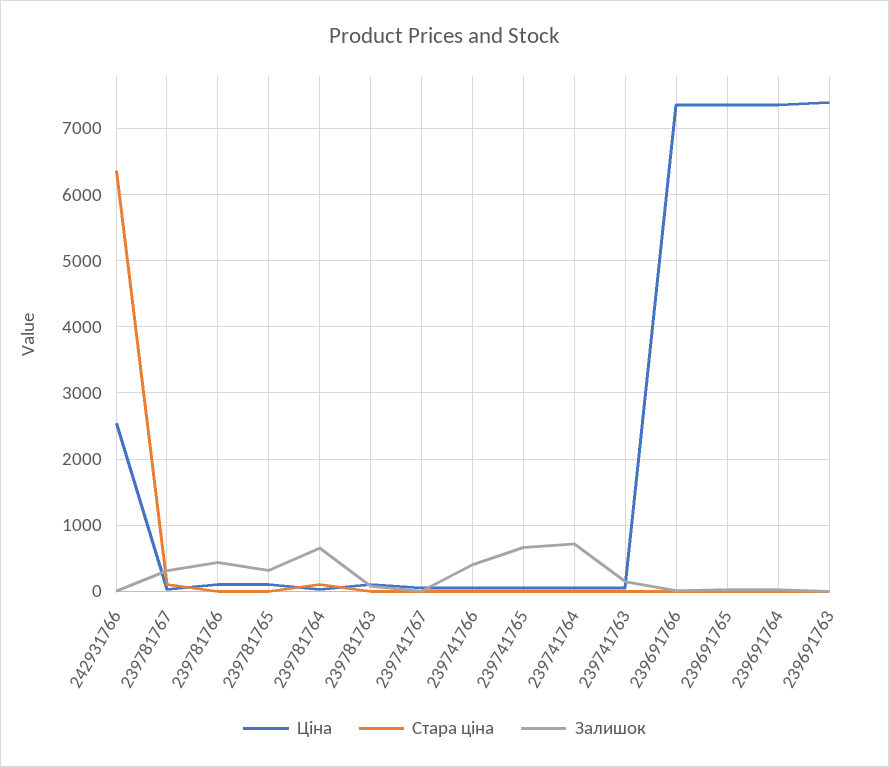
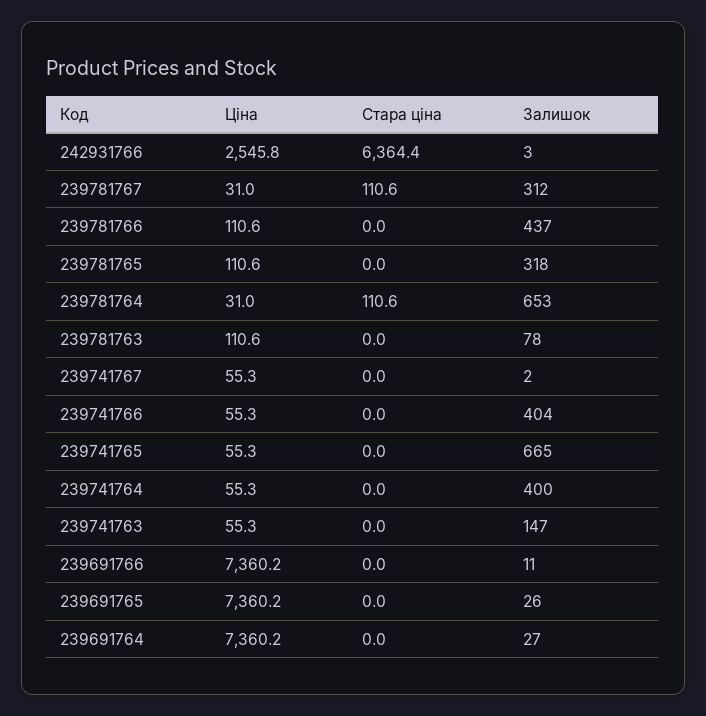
  {
    "Ціна": {
      "242931766": 2545.8,
      "239781767": 31,
      "239781766": 110.6,
      "239781765": 110.6,
      "239781764": 31,
      "239781763": 110.6,
      "239741767": 55.3,
      "239741766": 55.3,
      "239741765": 55.3,
      "239741764": 55.3,
      "239741763": 55.3,
      "239691766": 7360.2,
      "239691765": 7360.2,
-     "239691764": 7360.2,
+     "239691764": 7360.2
-     "239691763": 7400
    },
    "Стара ціна": {
      "242931766": 6364.4,
      "239781767": 110.6,
      "239781766": 0,
      "239781765": 0,
      "239781764": 110.6,
      "239781763": 0,
      "239741767": 0,
      "239741766": 0,
      "239741765": 0,
      "239741764": 0,
      "239741763": 0,
      "239691766": 0,
      "239691765": 0,
-     "239691764": 0,
+     "239691764": 0
-     "239691763": 0
    },
    "Залишок": {
      "242931766": 3,
      "239781767": 312,
      "239781766": 437,
      "239781765": 318,
      "239781764": 653,
      "239781763": 78,
      "239741767": 2,
      "239741766": 404,
      "239741765": 665,
-     "239741764": 700,
+     "239741764": 400,
      "239741763": 147,
      "239691766": 11,
      "239691765": 26,
-     "239691764": 27,
+     "239691764": 27
-     "239691763": 0
    }
  }

